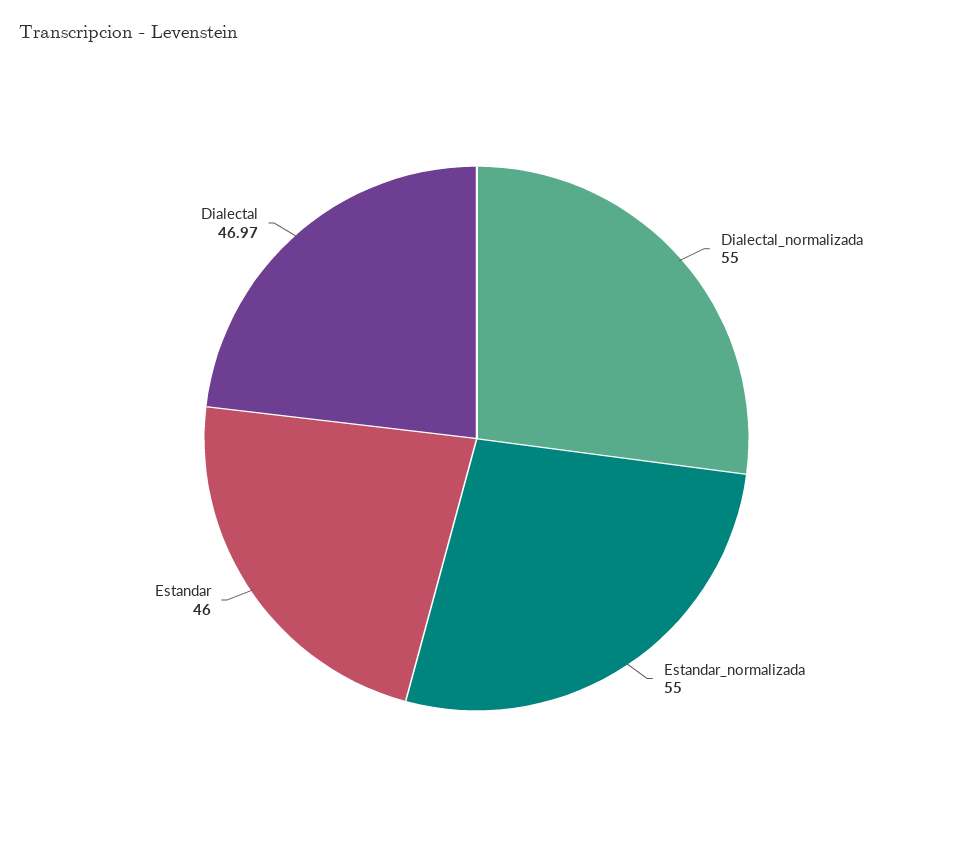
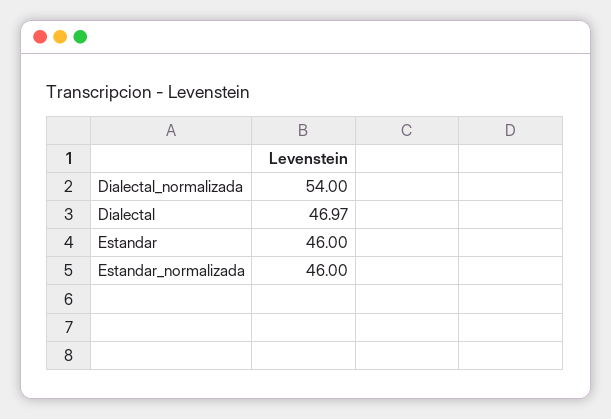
  {
-   "Dialectal_normalizada": 55,
+   "Dialectal_normalizada": 54,
-   "Estandar_normalizada": 55,
+   "Estandar_normalizada": 46,
    "Estandar": 46,
    "Dialectal": 46.97
  }

